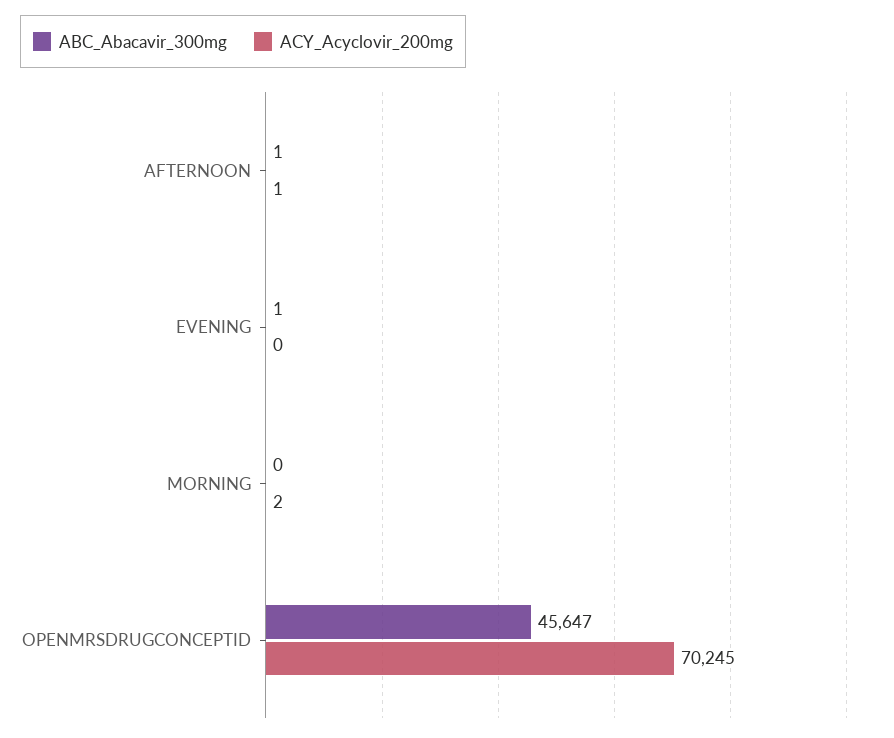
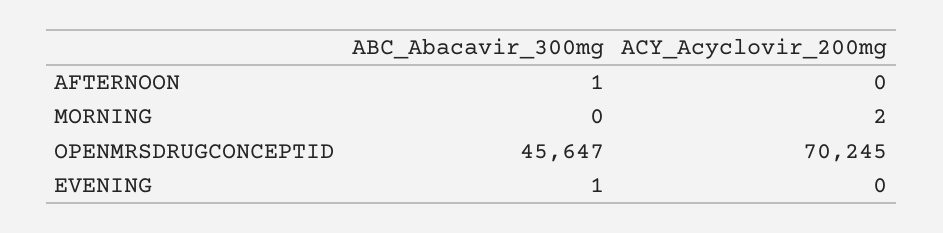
  {
    "ABC_Abacavir_300mg": {
      "AFTERNOON": 1,
      "EVENING": 1,
      "MORNING": 0,
      "OPENMRSDRUGCONCEPTID": 45647
    },
    "ACY_Acyclovir_200mg": {
-     "AFTERNOON": 1,
+     "AFTERNOON": 0,
      "EVENING": 0,
      "MORNING": 2,
      "OPENMRSDRUGCONCEPTID": 70245
    }
  }

